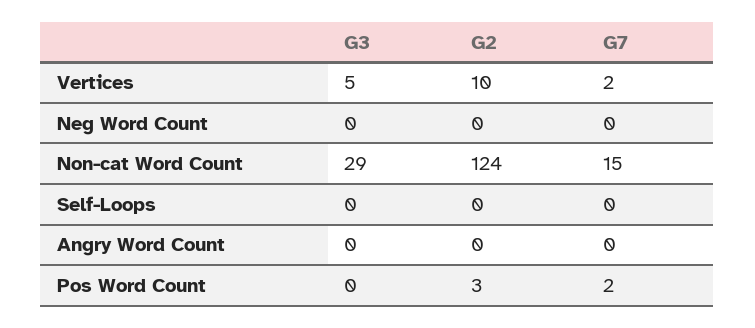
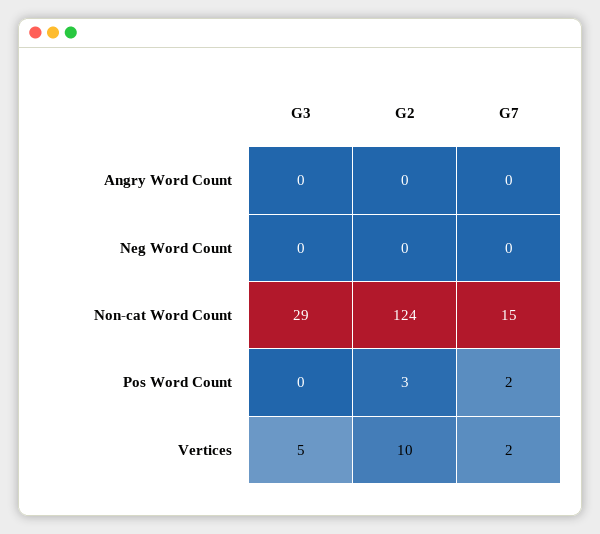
  {
    "G3": {
      "Vertices": 5,
      "Neg Word Count": 0,
      "Non-cat Word Count": 29,
-     "Self-Loops": 0,
      "Angry Word Count": 0,
      "Pos Word Count": 0
    },
    "G2": {
      "Vertices": 10,
      "Neg Word Count": 0,
      "Non-cat Word Count": 124,
-     "Self-Loops": 0,
      "Angry Word Count": 0,
      "Pos Word Count": 3
    },
    "G7": {
      "Vertices": 2,
      "Neg Word Count": 0,
      "Non-cat Word Count": 15,
-     "Self-Loops": 0,
      "Angry Word Count": 0,
      "Pos Word Count": 2
    }
  }

